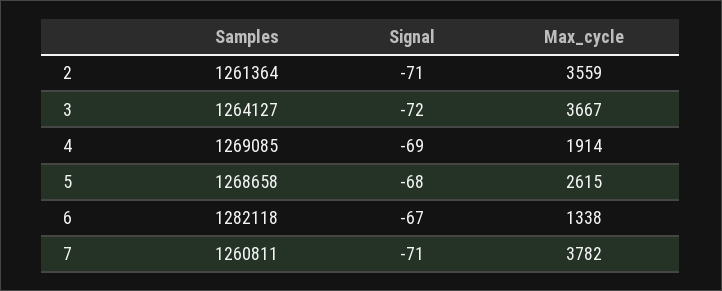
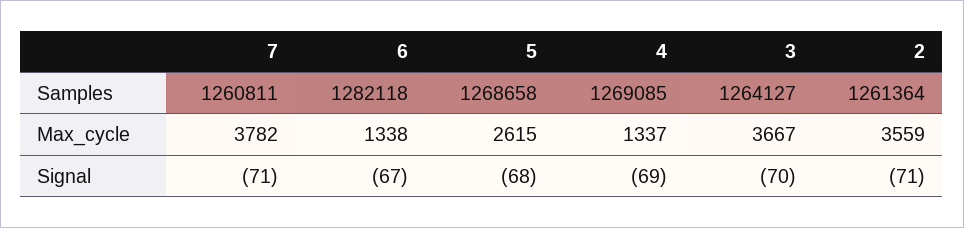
  {
    "Samples": {
      "2": 1261364,
      "3": 1264127,
      "4": 1269085,
      "5": 1268658,
      "6": 1282118,
      "7": 1260811
    },
    "Signal": {
      "2": -71,
-     "3": -72,
+     "3": -70,
      "4": -69,
      "5": -68,
      "6": -67,
      "7": -71
    },
    "Max_cycle": {
      "2": 3559,
      "3": 3667,
-     "4": 1914,
+     "4": 1337,
      "5": 2615,
      "6": 1338,
      "7": 3782
    }
  }

